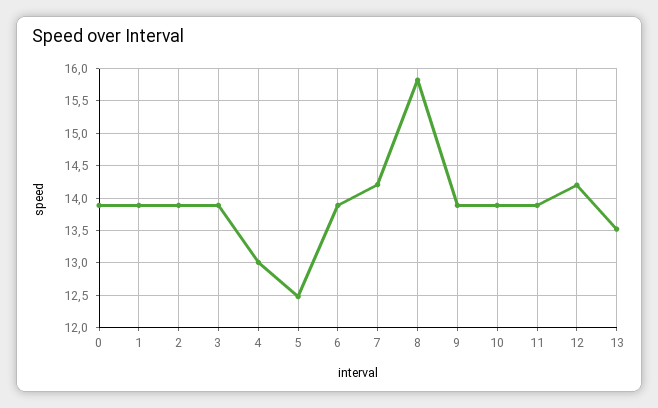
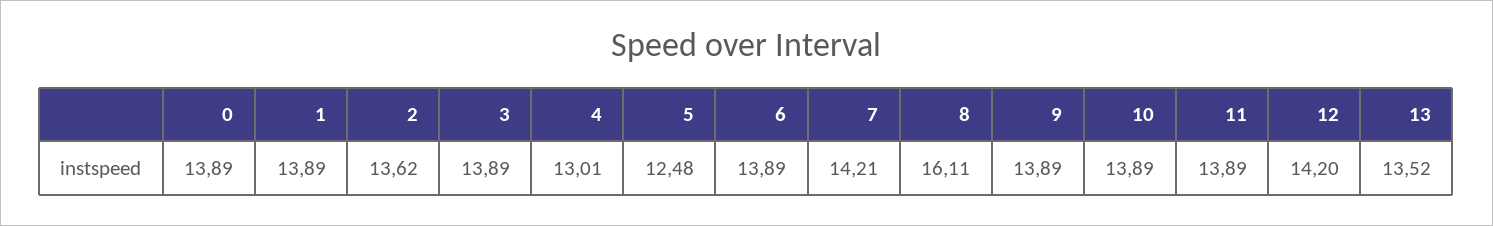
  {
    "0": 13.89,
    "1": 13.89,
-   "2": 13.9,
+   "2": 13.62,
    "3": 13.89,
    "4": 13.01,
    "5": 12.48,
    "6": 13.89,
    "7": 14.21,
-   "8": 15.8,
+   "8": 16.11,
    "9": 13.89,
    "10": 13.89,
    "11": 13.89,
    "12": 14.2,
    "13": 13.52
  }

